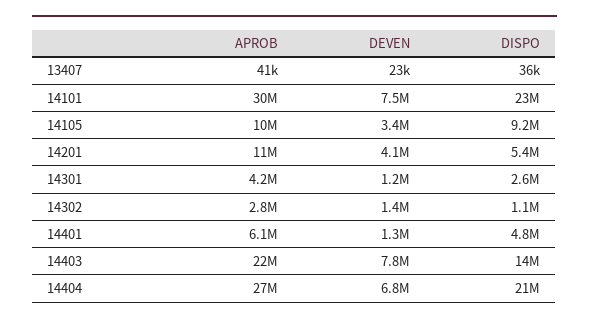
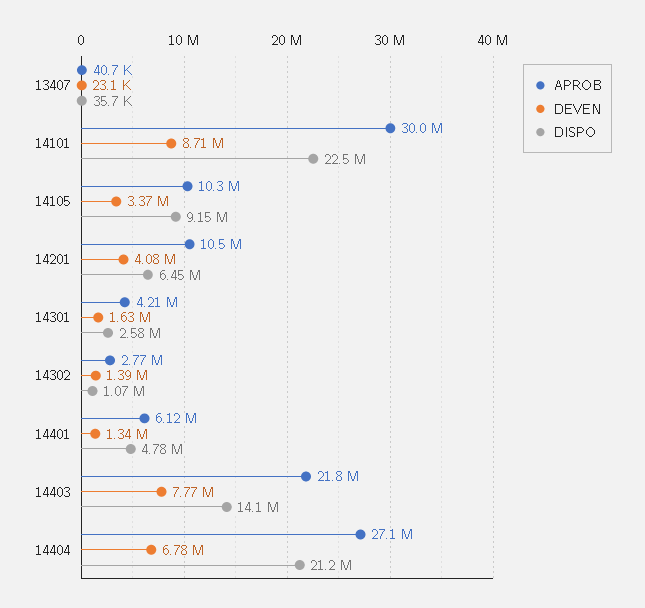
  {
    "APROB": {
      "13407": 40700,
      "14101": 30000000,
      "14105": 10300000,
      "14201": 10500000,
      "14301": 4210000,
      "14302": 2770000,
      "14401": 6120000,
      "14403": 21800000,
      "14404": 27100000
    },
    "DEVEN": {
      "13407": 23100,
-     "14101": 7500000,
+     "14101": 8710000,
      "14105": 3370000,
      "14201": 4080000,
-     "14301": 1200000,
+     "14301": 1630000,
      "14302": 1390000,
      "14401": 1340000,
      "14403": 7770000,
      "14404": 6780000
    },
    "DISPO": {
      "13407": 35700,
      "14101": 22500000,
      "14105": 9150000,
-     "14201": 5400000,
+     "14201": 6450000,
      "14301": 2580000,
      "14302": 1070000,
      "14401": 4780000,
      "14403": 14100000,
      "14404": 21200000
    }
  }

